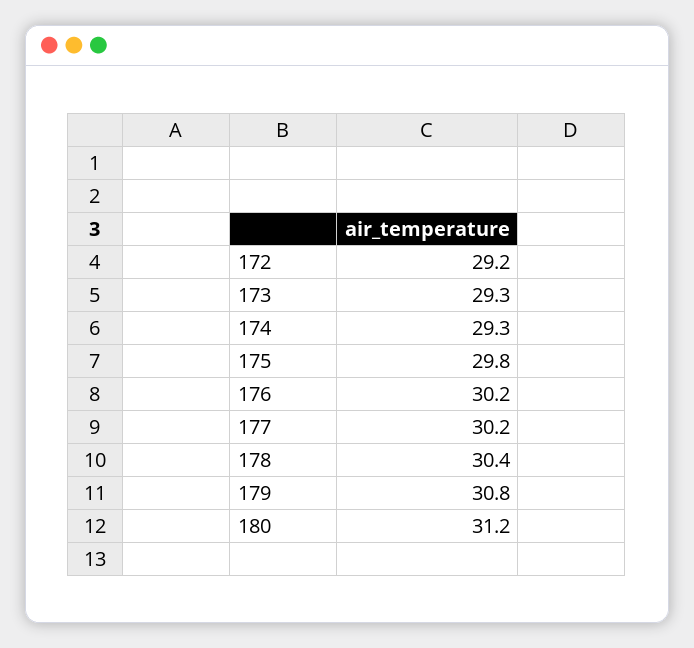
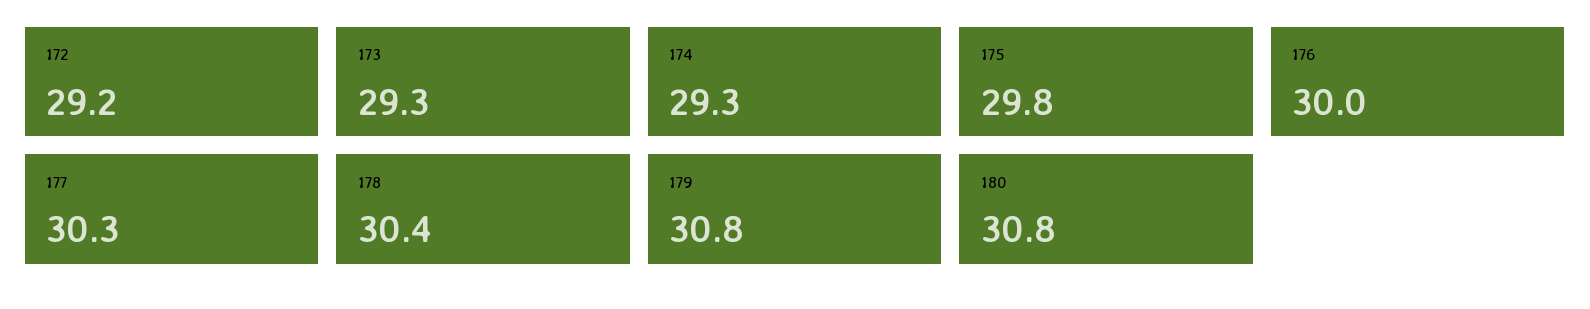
  {
    "172": 29.2,
    "173": 29.3,
    "174": 29.3,
    "175": 29.8,
-   "176": 30.2,
+   "176": 30,
-   "177": 30.2,
+   "177": 30.3,
    "178": 30.4,
    "179": 30.8,
-   "180": 31.2
+   "180": 30.8
  }

